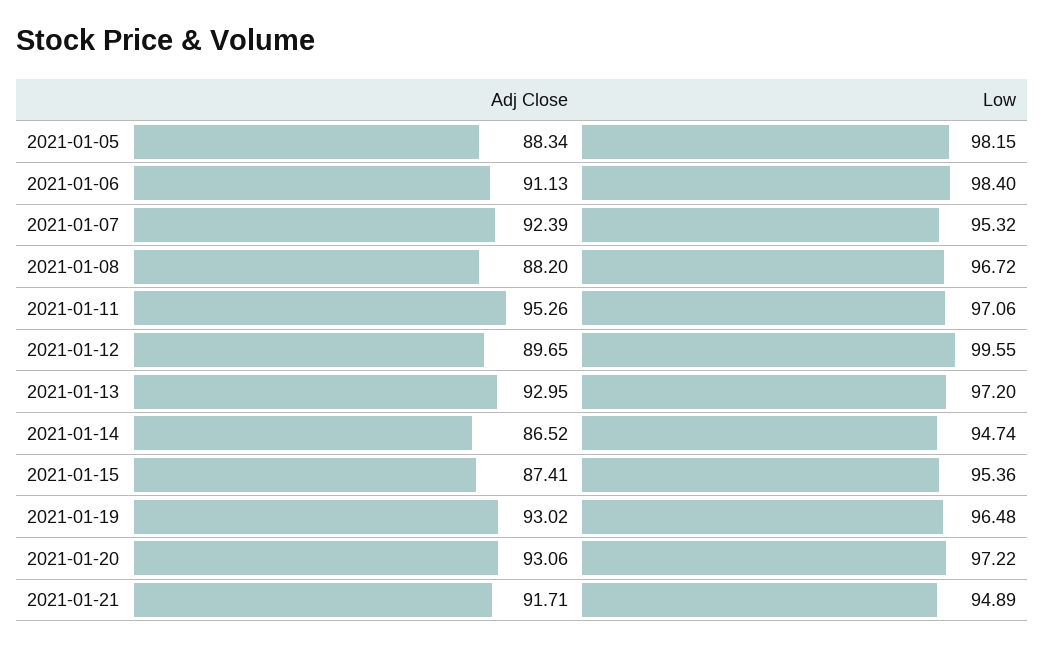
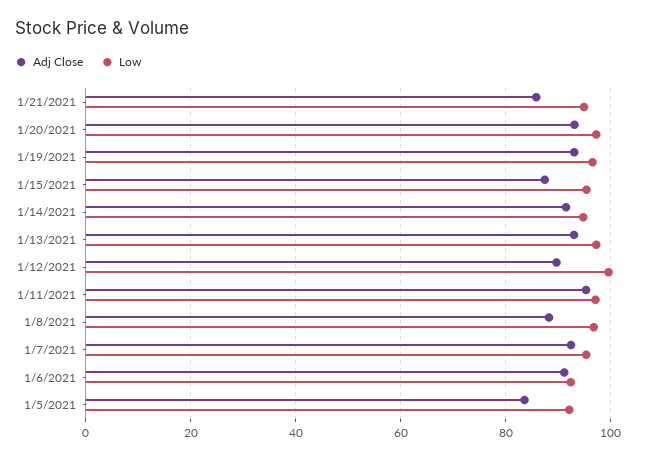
  {
    "Adj Close": {
-     "2021-01-05": 88.34,
+     "2021-01-05": 84,
      "2021-01-06": 91.13,
      "2021-01-07": 92.39,
      "2021-01-08": 88.2,
      "2021-01-11": 95.26,
      "2021-01-12": 89.65,
      "2021-01-13": 92.95,
-     "2021-01-14": 86.52,
+     "2021-01-14": 92,
      "2021-01-15": 87.41,
      "2021-01-19": 93.02,
      "2021-01-20": 93.06,
-     "2021-01-21": 91.71
+     "2021-01-21": 86
    },
    "Low": {
-     "2021-01-05": 98.15,
+     "2021-01-05": 92,
-     "2021-01-06": 98.4,
+     "2021-01-06": 92,
      "2021-01-07": 95.32,
      "2021-01-08": 96.72,
      "2021-01-11": 97.06,
      "2021-01-12": 99.55,
      "2021-01-13": 97.2,
      "2021-01-14": 94.74,
      "2021-01-15": 95.36,
      "2021-01-19": 96.48,
      "2021-01-20": 97.22,
      "2021-01-21": 94.89
    }
  }

